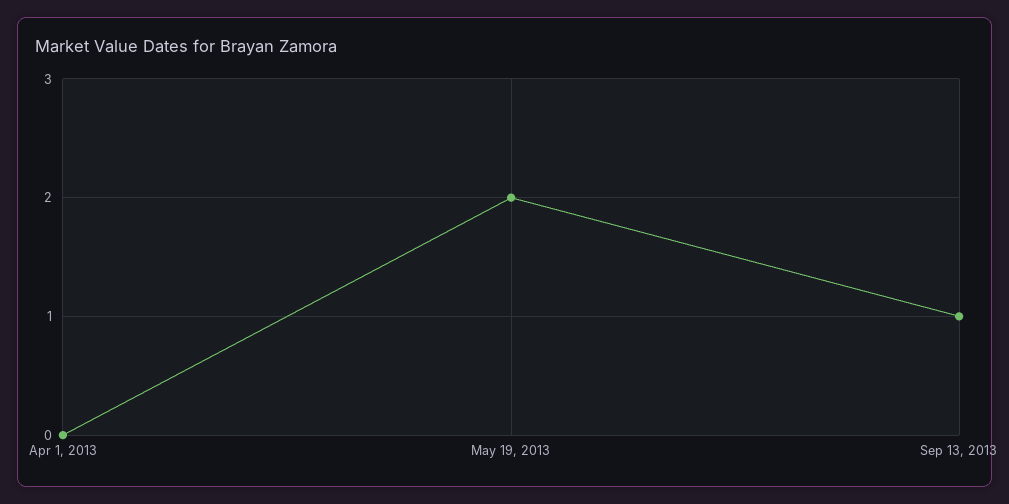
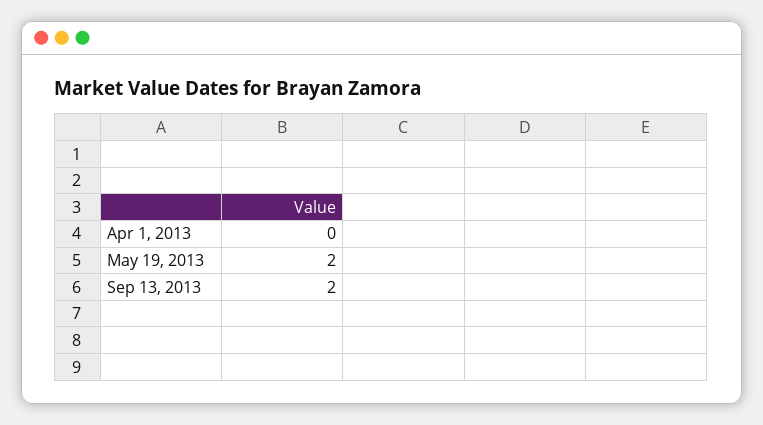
  {
    "Apr 1, 2013": 0,
    "May 19, 2013": 2,
-   "Sep 13, 2013": 1
+   "Sep 13, 2013": 2
  }

